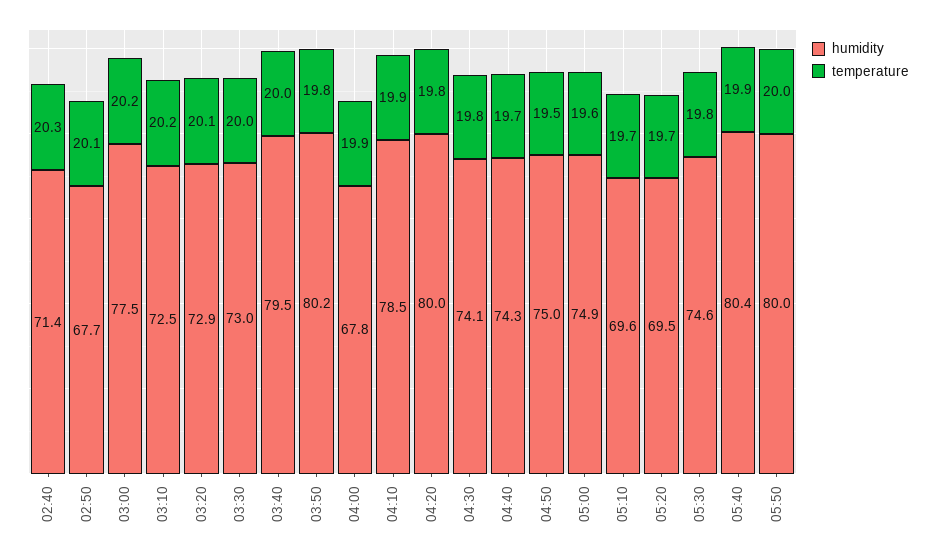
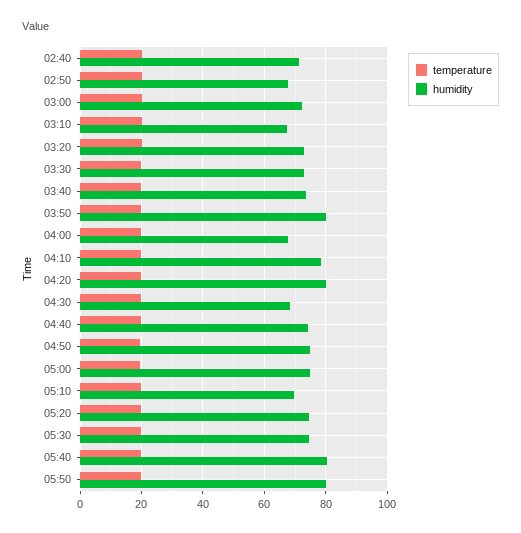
  {
    "humidity": {
      "02:40": 71.4,
      "02:50": 67.7,
-     "03:00": 77.5,
+     "03:00": 72,
-     "03:10": 72.5,
+     "03:10": 68,
      "03:20": 72.9,
      "03:30": 73,
-     "03:40": 79.5,
+     "03:40": 74,
      "03:50": 80.2,
      "04:00": 67.8,
      "04:10": 78.5,
      "04:20": 80,
-     "04:30": 74.1,
+     "04:30": 68,
      "04:40": 74.3,
      "04:50": 75,
      "05:00": 74.9,
      "05:10": 69.6,
-     "05:20": 69.5,
+     "05:20": 74,
      "05:30": 74.6,
      "05:40": 80.4,
      "05:50": 80
    },
    "temperature": {
      "02:40": 20.3,
      "02:50": 20.1,
      "03:00": 20.2,
      "03:10": 20.2,
      "03:20": 20.1,
      "03:30": 20,
      "03:40": 20,
      "03:50": 19.8,
      "04:00": 19.9,
      "04:10": 19.9,
      "04:20": 19.8,
      "04:30": 19.8,
      "04:40": 19.7,
      "04:50": 19.5,
      "05:00": 19.6,
      "05:10": 19.7,
      "05:20": 19.7,
      "05:30": 19.8,
      "05:40": 19.9,
      "05:50": 20
    }
  }

